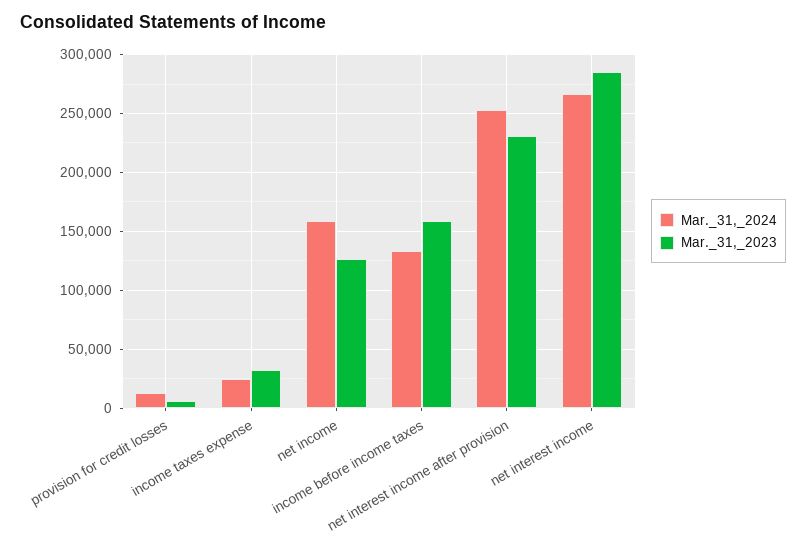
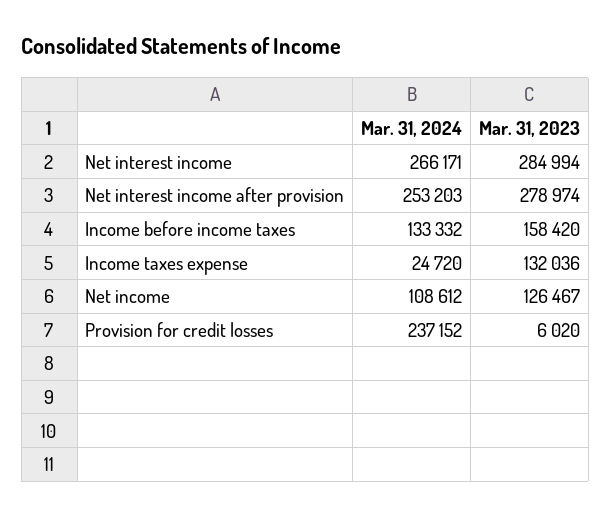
  {
    "Mar._31,_2024": {
-     "provision for credit losses": 10000,
+     "provision for credit losses": 237152,
      "income taxes expense": 24720,
-     "net income": 160000,
+     "net income": 108612,
      "income before income taxes": 133332,
      "net interest income after provision": 253203,
      "net interest income": 266171
    },
    "Mar._31,_2023": {
      "provision for credit losses": 6020,
-     "income taxes expense": 30000,
+     "income taxes expense": 132036,
      "net income": 126467,
      "income before income taxes": 158420,
-     "net interest income after provision": 230000,
+     "net interest income after provision": 278974,
      "net interest income": 284994
    }
  }

